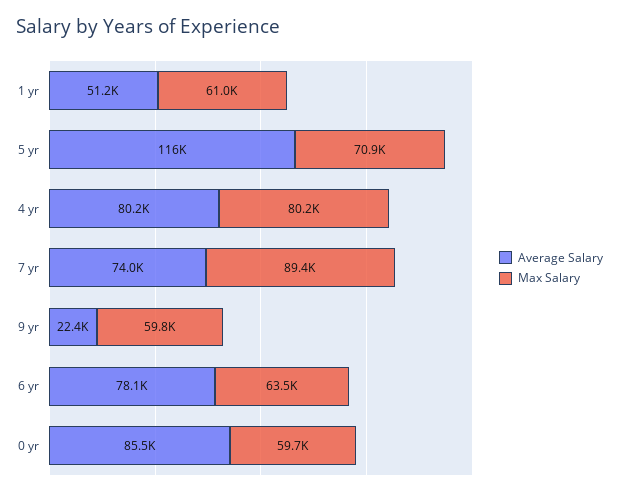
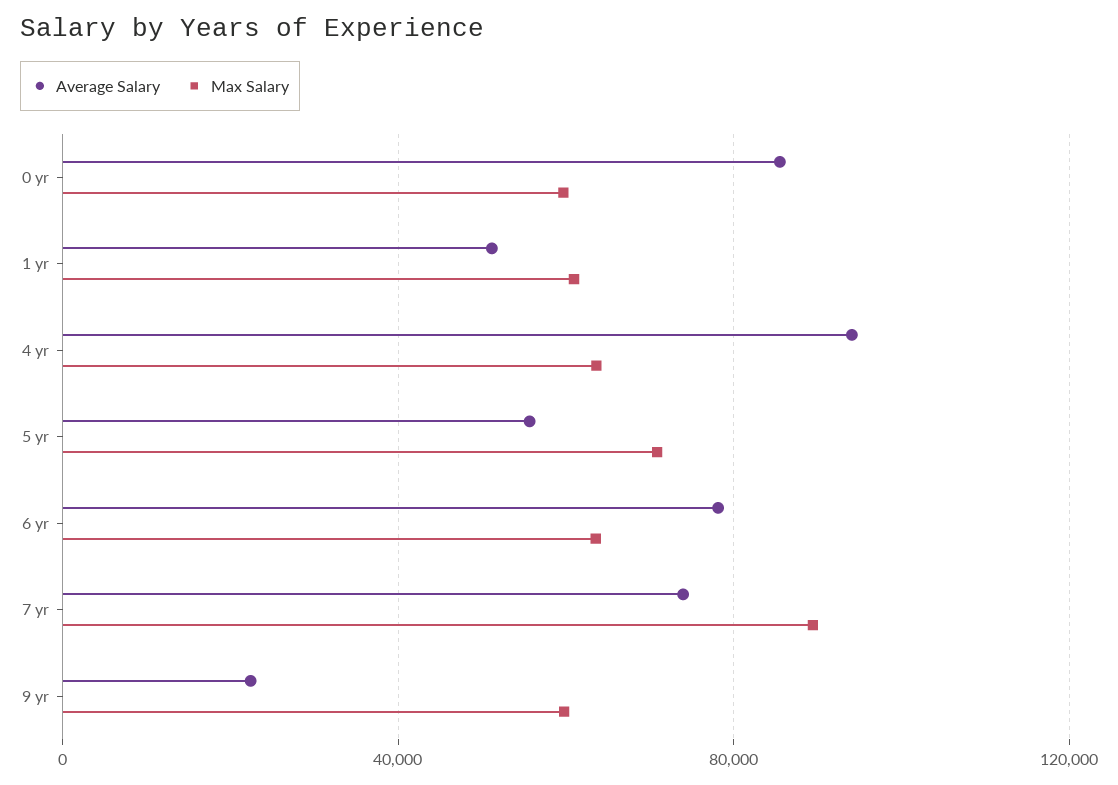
  {
    "Average Salary": {
      "1 yr": 51200,
-     "5 yr": 116000,
+     "5 yr": 55000,
-     "4 yr": 80200,
+     "4 yr": 95000,
      "7 yr": 74000,
      "9 yr": 22400,
      "6 yr": 78100,
      "0 yr": 85500
    },
    "Max Salary": {
      "1 yr": 61000,
      "5 yr": 70900,
-     "4 yr": 80200,
+     "4 yr": 65000,
      "7 yr": 89400,
      "9 yr": 59800,
      "6 yr": 63500,
      "0 yr": 59700
    }
  }

